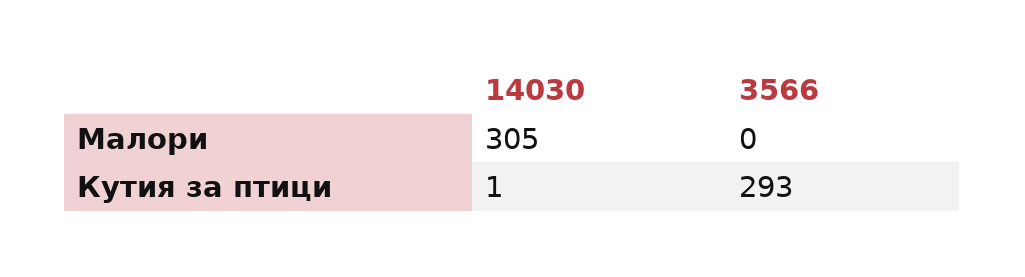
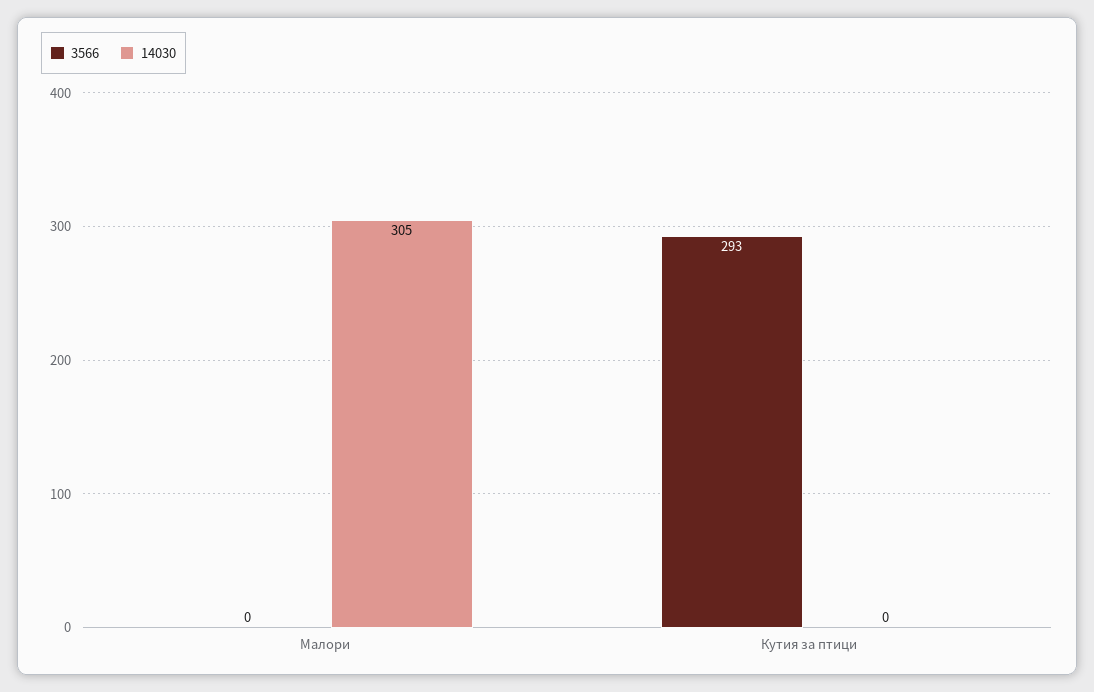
  {
    "14030": {
      "Малори": 305,
-     "Кутия за птици": 1
+     "Кутия за птици": 0
    },
    "3566": {
      "Малори": 0,
      "Кутия за птици": 293
    }
  }

